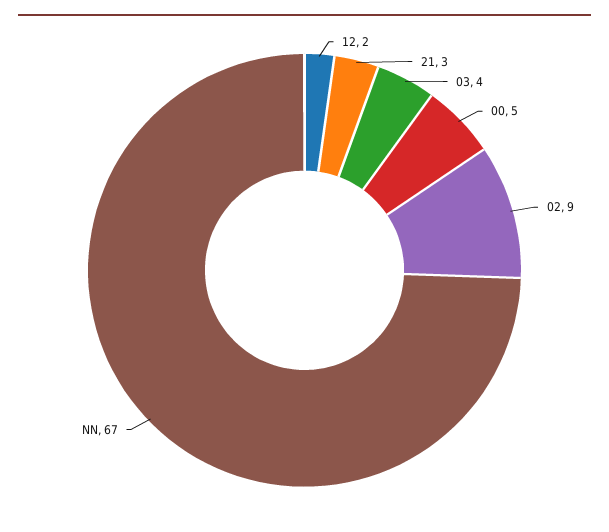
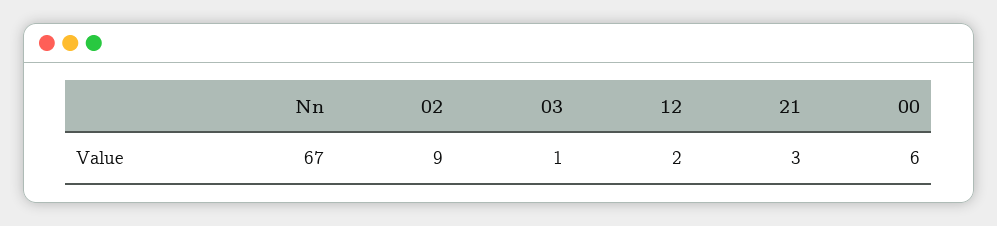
  {
    "12": 2,
    "21": 3,
-   "03": 4,
+   "03": 1,
-   "00": 5,
+   "00": 6,
    "02": 9,
    "NN": 67
  }

